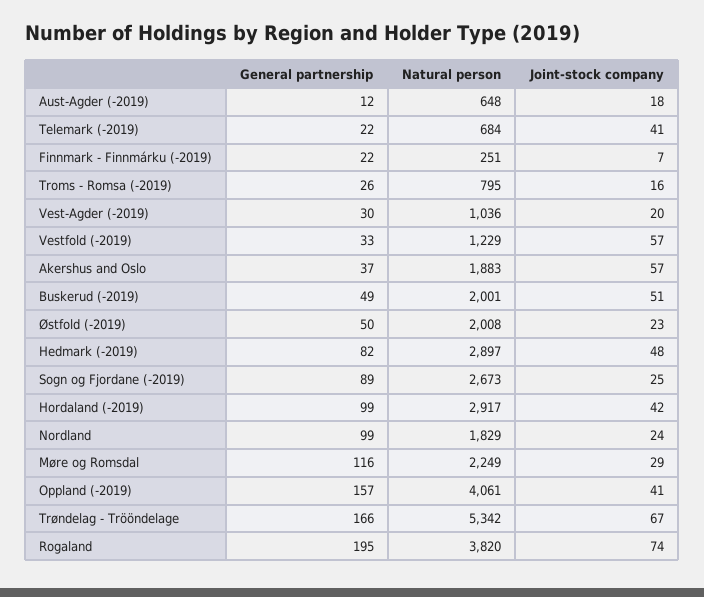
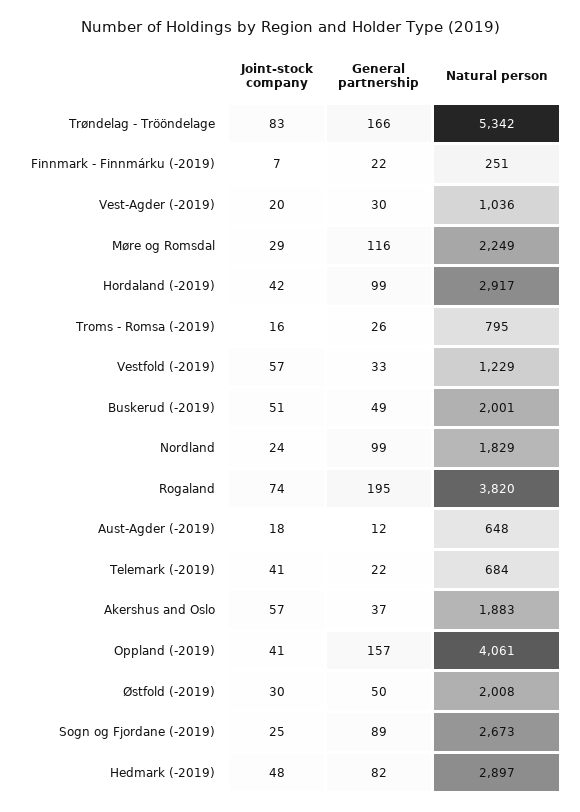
  {
    "General partnership": {
      "Aust-Agder (-2019)": 12,
      "Telemark (-2019)": 22,
      "Finnmark - Finnmárku (-2019)": 22,
      "Troms - Romsa (-2019)": 26,
      "Vest-Agder (-2019)": 30,
      "Vestfold (-2019)": 33,
      "Akershus and Oslo": 37,
      "Buskerud (-2019)": 49,
      "Østfold (-2019)": 50,
      "Hedmark (-2019)": 82,
      "Sogn og Fjordane (-2019)": 89,
      "Hordaland (-2019)": 99,
      "Nordland": 99,
      "Møre og Romsdal": 116,
      "Oppland (-2019)": 157,
      "Trøndelag - Trööndelage": 166,
      "Rogaland": 195
    },
    "Natural person": {
      "Aust-Agder (-2019)": 648,
      "Telemark (-2019)": 684,
      "Finnmark - Finnmárku (-2019)": 251,
      "Troms - Romsa (-2019)": 795,
      "Vest-Agder (-2019)": 1036,
      "Vestfold (-2019)": 1229,
      "Akershus and Oslo": 1883,
      "Buskerud (-2019)": 2001,
      "Østfold (-2019)": 2008,
      "Hedmark (-2019)": 2897,
      "Sogn og Fjordane (-2019)": 2673,
      "Hordaland (-2019)": 2917,
      "Nordland": 1829,
      "Møre og Romsdal": 2249,
      "Oppland (-2019)": 4061,
      "Trøndelag - Trööndelage": 5342,
      "Rogaland": 3820
    },
    "Joint-stock company": {
      "Aust-Agder (-2019)": 18,
      "Telemark (-2019)": 41,
      "Finnmark - Finnmárku (-2019)": 7,
      "Troms - Romsa (-2019)": 16,
      "Vest-Agder (-2019)": 20,
      "Vestfold (-2019)": 57,
      "Akershus and Oslo": 57,
      "Buskerud (-2019)": 51,
-     "Østfold (-2019)": 23,
+     "Østfold (-2019)": 30,
      "Hedmark (-2019)": 48,
      "Sogn og Fjordane (-2019)": 25,
      "Hordaland (-2019)": 42,
      "Nordland": 24,
      "Møre og Romsdal": 29,
      "Oppland (-2019)": 41,
-     "Trøndelag - Trööndelage": 67,
+     "Trøndelag - Trööndelage": 83,
      "Rogaland": 74
    }
  }

